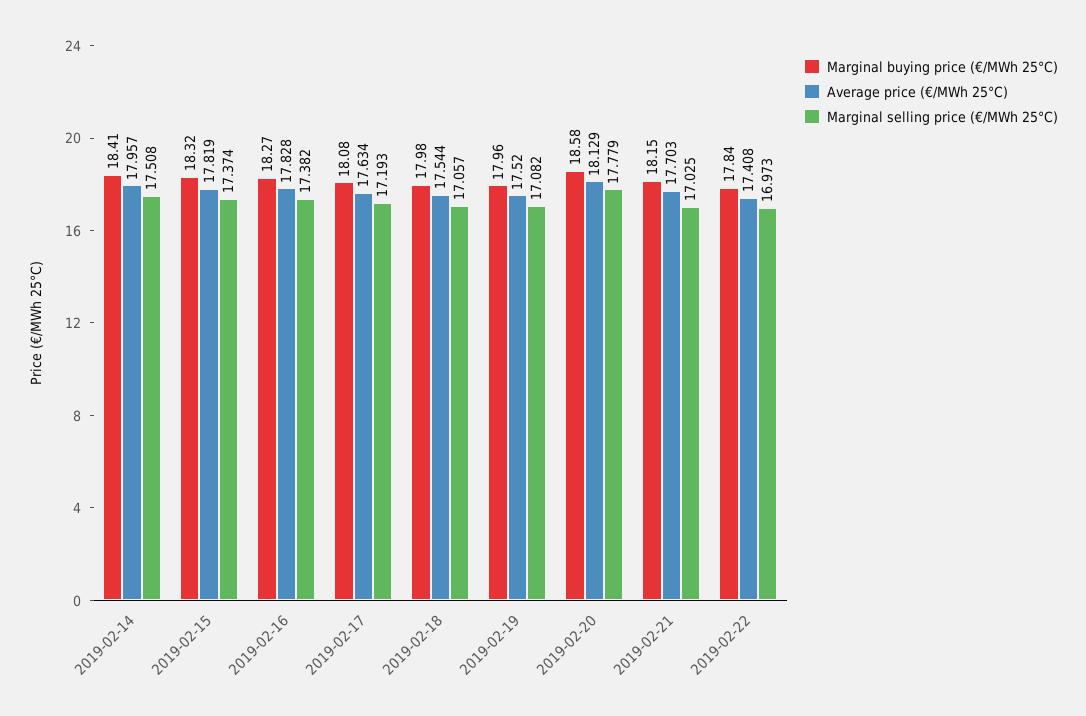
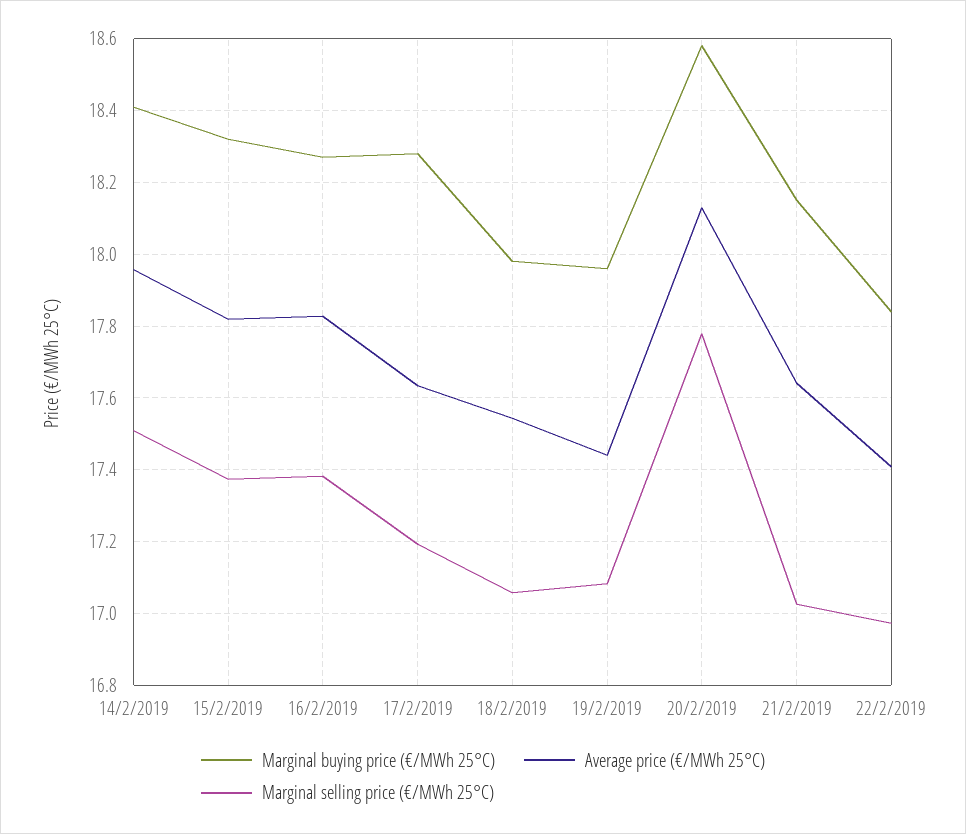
  {
    "Marginal buying price (€/MWh 25°C)": {
      "2019-02-14": 18.41,
      "2019-02-15": 18.32,
      "2019-02-16": 18.27,
-     "2019-02-17": 18.08,
+     "2019-02-17": 18.28,
      "2019-02-18": 17.98,
      "2019-02-19": 17.96,
      "2019-02-20": 18.58,
      "2019-02-21": 18.15,
      "2019-02-22": 17.84
    },
    "Average price (€/MWh 25°C)": {
      "2019-02-14": 17.957,
      "2019-02-15": 17.819,
      "2019-02-16": 17.828,
      "2019-02-17": 17.634,
      "2019-02-18": 17.544,
-     "2019-02-19": 17.52,
+     "2019-02-19": 17.44,
      "2019-02-20": 18.129,
-     "2019-02-21": 17.703,
+     "2019-02-21": 17.64,
      "2019-02-22": 17.408
    },
    "Marginal selling price (€/MWh 25°C)": {
      "2019-02-14": 17.508,
      "2019-02-15": 17.374,
      "2019-02-16": 17.382,
      "2019-02-17": 17.193,
      "2019-02-18": 17.057,
      "2019-02-19": 17.082,
      "2019-02-20": 17.779,
      "2019-02-21": 17.025,
      "2019-02-22": 16.973
    }
  }

